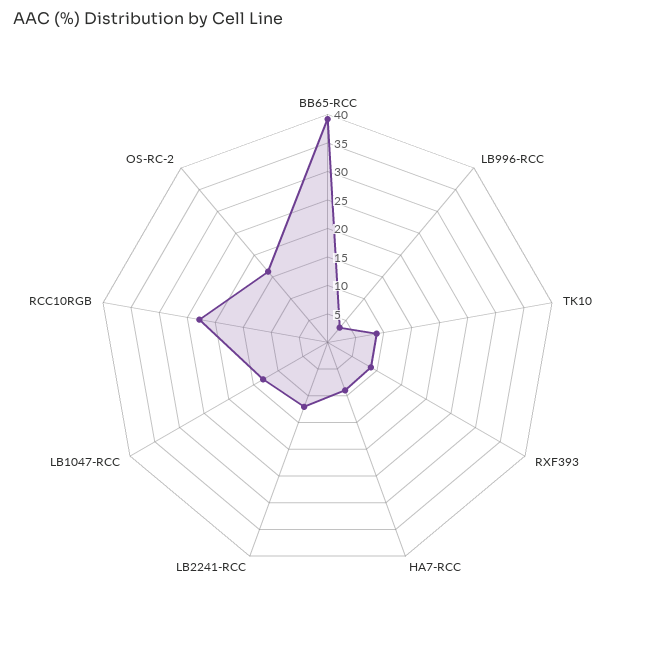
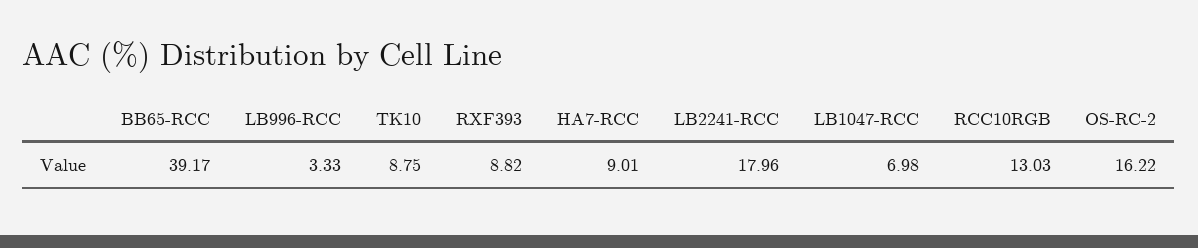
  {
    "BB65-RCC": 39.17,
    "LB996-RCC": 3.33,
    "TK10": 8.75,
    "RXF393": 8.82,
    "HA7-RCC": 9.01,
-   "LB2241-RCC": 12.5,
+   "LB2241-RCC": 17.96,
-   "LB1047-RCC": 12.5,
+   "LB1047-RCC": 6.98,
-   "RCC10RGB": 22.5,
+   "RCC10RGB": 13.03,
    "OS-RC-2": 16.22
  }

